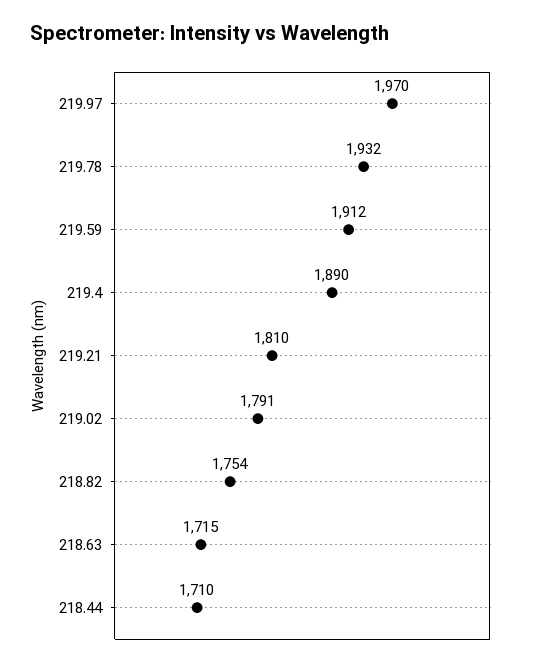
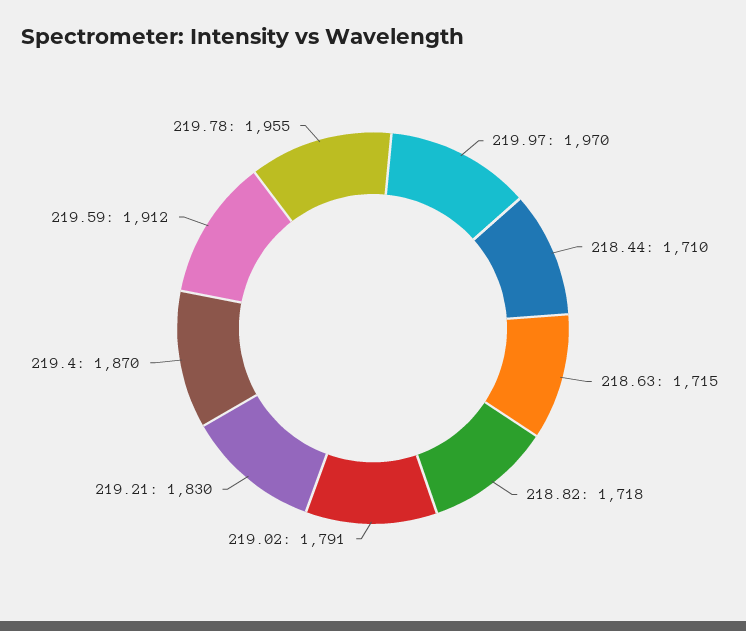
  {
    "219.97": 1970,
-   "219.78": 1932,
+   "219.78": 1955,
    "219.59": 1912,
-   "219.4": 1890,
+   "219.4": 1870,
-   "219.21": 1810,
+   "219.21": 1830,
    "219.02": 1791,
-   "218.82": 1754,
+   "218.82": 1718,
    "218.63": 1715,
    "218.44": 1710
  }

